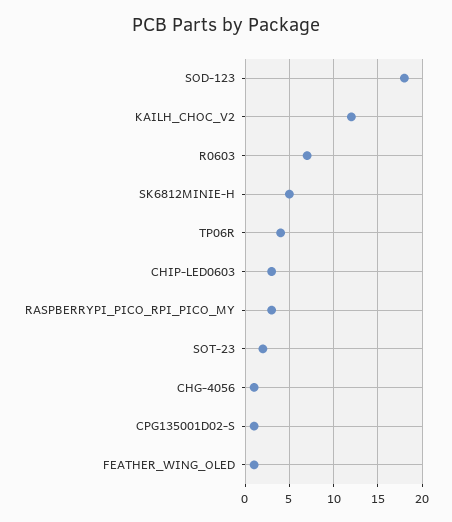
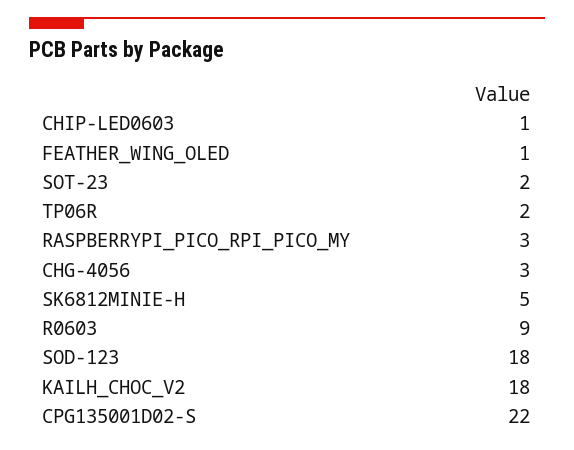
  {
    "SOD-123": 18,
-   "KAILH_CHOC_V2": 12,
+   "KAILH_CHOC_V2": 18,
-   "R0603": 7,
+   "R0603": 9,
    "SK6812MINIE-H": 5,
-   "TP06R": 4,
+   "TP06R": 2,
-   "CHIP-LED0603": 3,
+   "CHIP-LED0603": 1,
    "RASPBERRYPI_PICO_RPI_PICO_MY": 3,
    "SOT-23": 2,
-   "CHG-4056": 1,
+   "CHG-4056": 3,
-   "CPG135001D02-S": 1,
+   "CPG135001D02-S": 22,
    "FEATHER_WING_OLED": 1
  }

